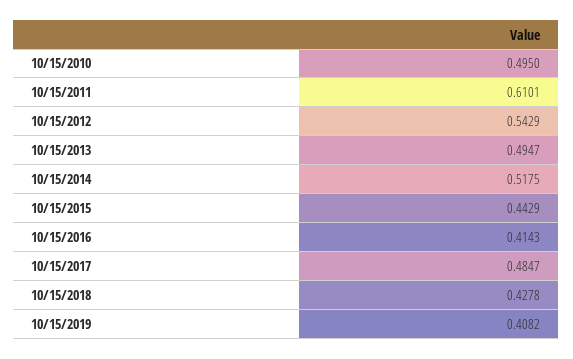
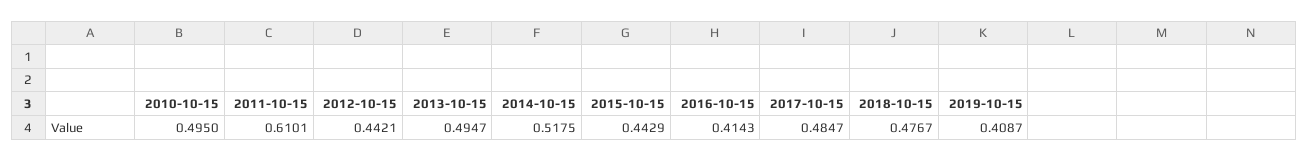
  {
    "10/15/2010": 0.495,
    "10/15/2011": 0.6101,
-   "10/15/2012": 0.5429,
+   "10/15/2012": 0.4421,
    "10/15/2013": 0.4947,
    "10/15/2014": 0.5175,
    "10/15/2015": 0.4429,
    "10/15/2016": 0.4143,
    "10/15/2017": 0.4847,
-   "10/15/2018": 0.4278,
+   "10/15/2018": 0.4767,
-   "10/15/2019": 0.4082
+   "10/15/2019": 0.4087
  }

